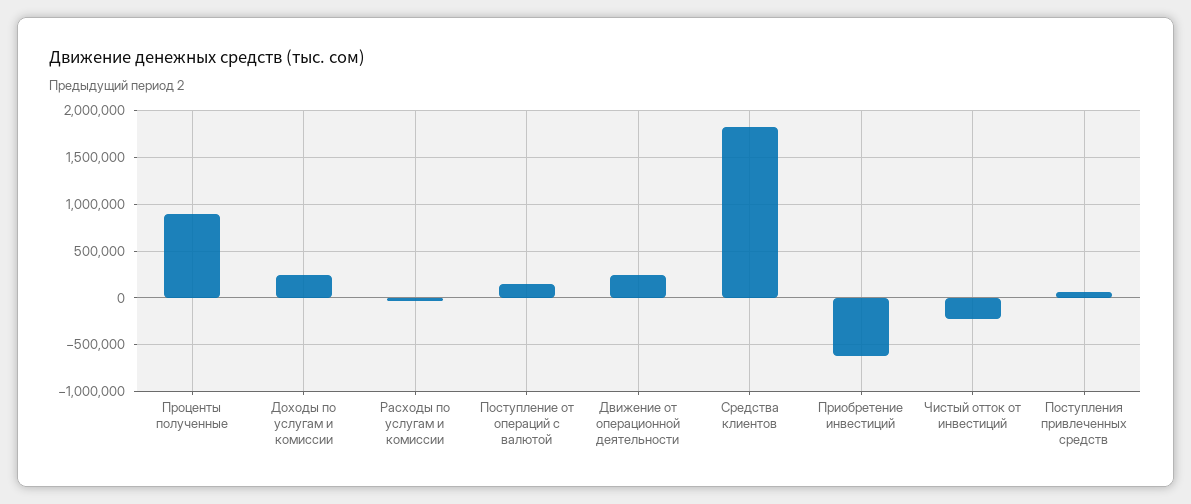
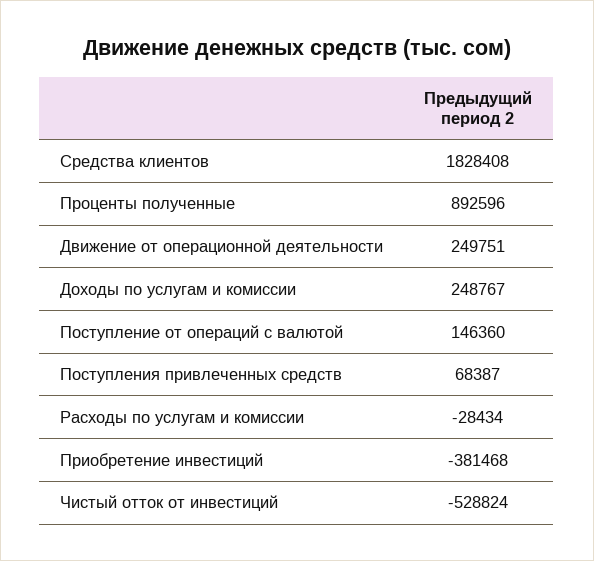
  {
    "Проценты полученные": 892596,
    "Доходы по услугам и комиссии": 248767,
    "Расходы по услугам и комиссии": -28434,
    "Поступление от операций с валютой": 146360,
    "Движение от операционной деятельности": 249751,
    "Средства клиентов": 1828408,
-   "Приобретение инвестиций": -600000,
+   "Приобретение инвестиций": -381468,
-   "Чистый отток от инвестиций": -200000,
+   "Чистый отток от инвестиций": -528824,
    "Поступления привлеченных средств": 68387
  }

